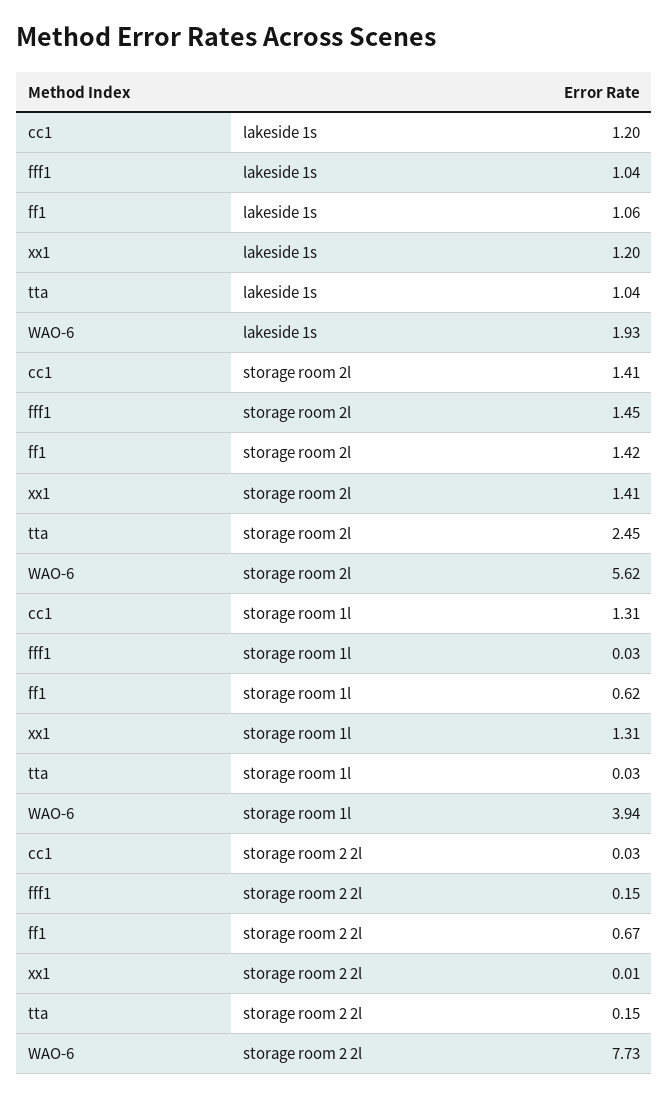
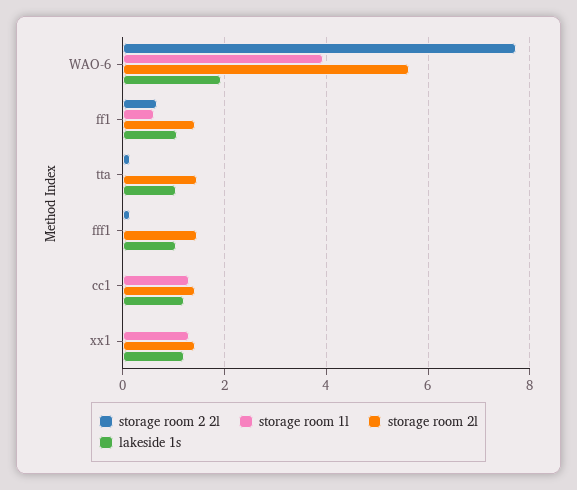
  {
    "lakeside 1s": {
      "cc1": 1.2,
      "fff1": 1.04,
      "ff1": 1.06,
      "xx1": 1.2,
      "tta": 1.04,
      "WAO-6": 1.93
    },
    "storage room 2l": {
      "cc1": 1.41,
      "fff1": 1.45,
      "ff1": 1.42,
      "xx1": 1.41,
-     "tta": 2.45,
+     "tta": 1.4,
      "WAO-6": 5.62
    },
    "storage room 1l": {
      "cc1": 1.31,
      "fff1": 0.03,
      "ff1": 0.62,
      "xx1": 1.31,
      "tta": 0.03,
      "WAO-6": 3.94
    },
    "storage room 2 2l": {
      "cc1": 0.03,
      "fff1": 0.15,
      "ff1": 0.67,
      "xx1": 0.01,
      "tta": 0.15,
      "WAO-6": 7.73
    }
  }

